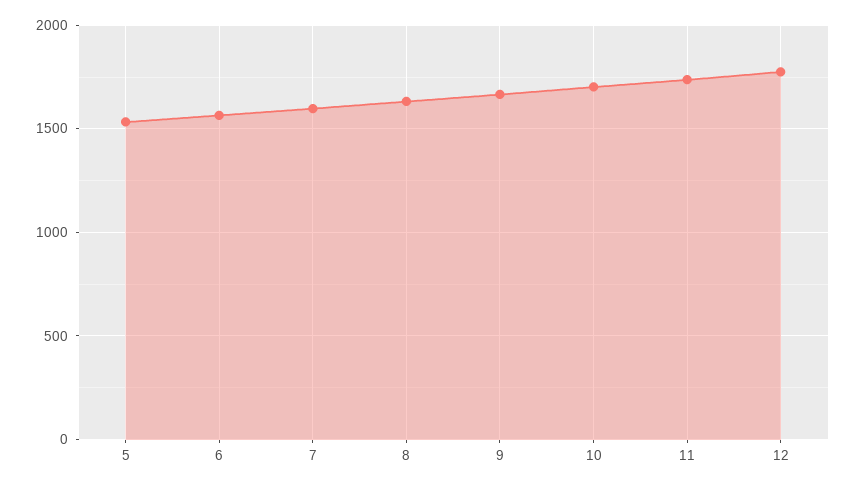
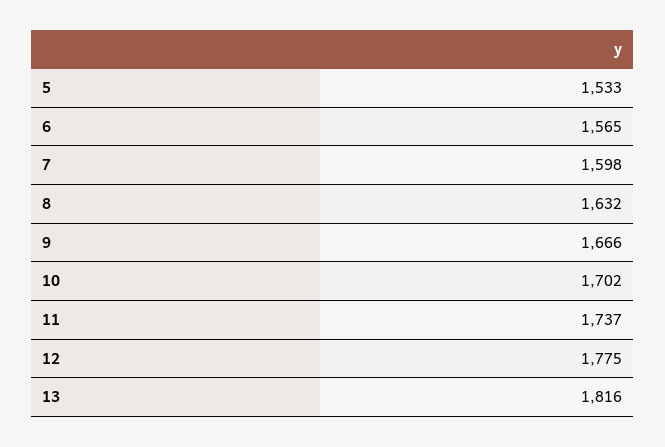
  {
    "5": 1533,
    "6": 1565,
    "7": 1598,
    "8": 1632,
    "9": 1666,
    "10": 1702,
    "11": 1737,
-   "12": 1775
+   "12": 1775,
+   "13": 1816
  }

